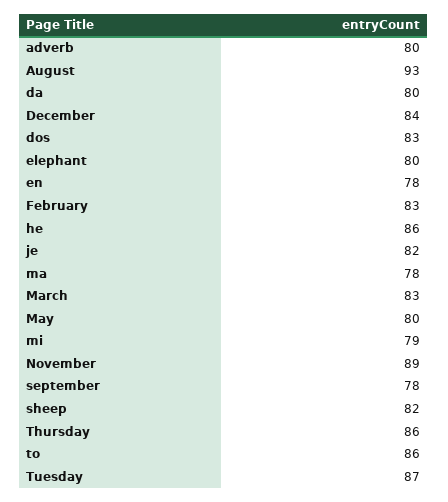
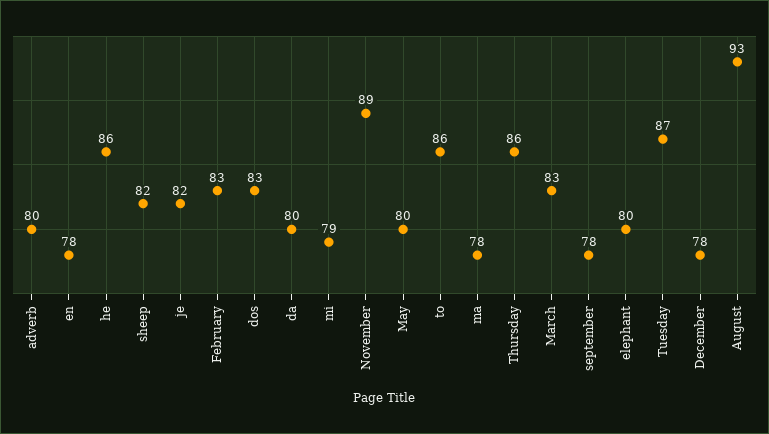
  {
    "adverb": 80,
    "August": 93,
    "da": 80,
-   "December": 84,
+   "December": 78,
    "dos": 83,
    "elephant": 80,
    "en": 78,
    "February": 83,
    "he": 86,
    "je": 82,
    "ma": 78,
    "March": 83,
    "May": 80,
    "mi": 79,
    "November": 89,
    "september": 78,
    "sheep": 82,
    "Thursday": 86,
    "to": 86,
    "Tuesday": 87
  }

